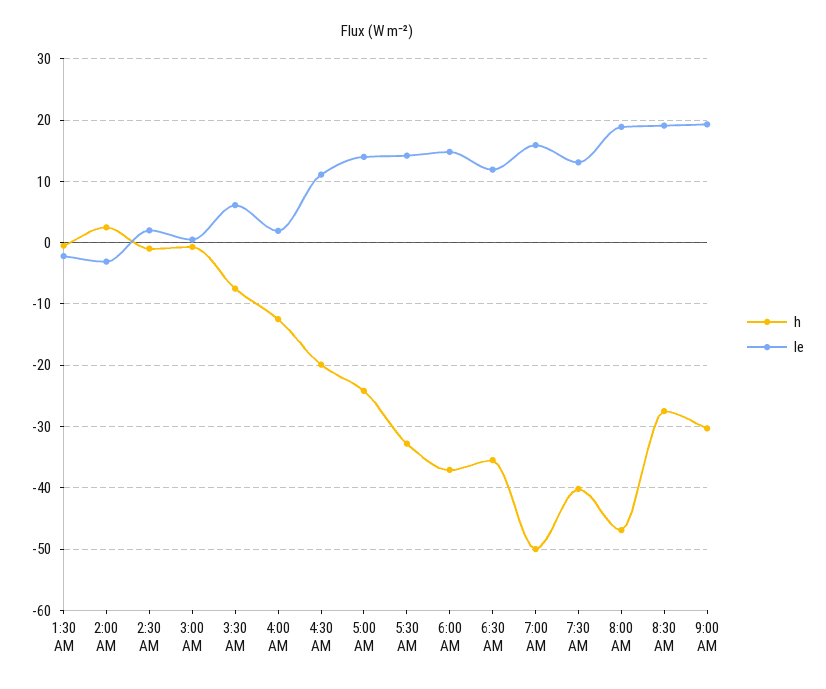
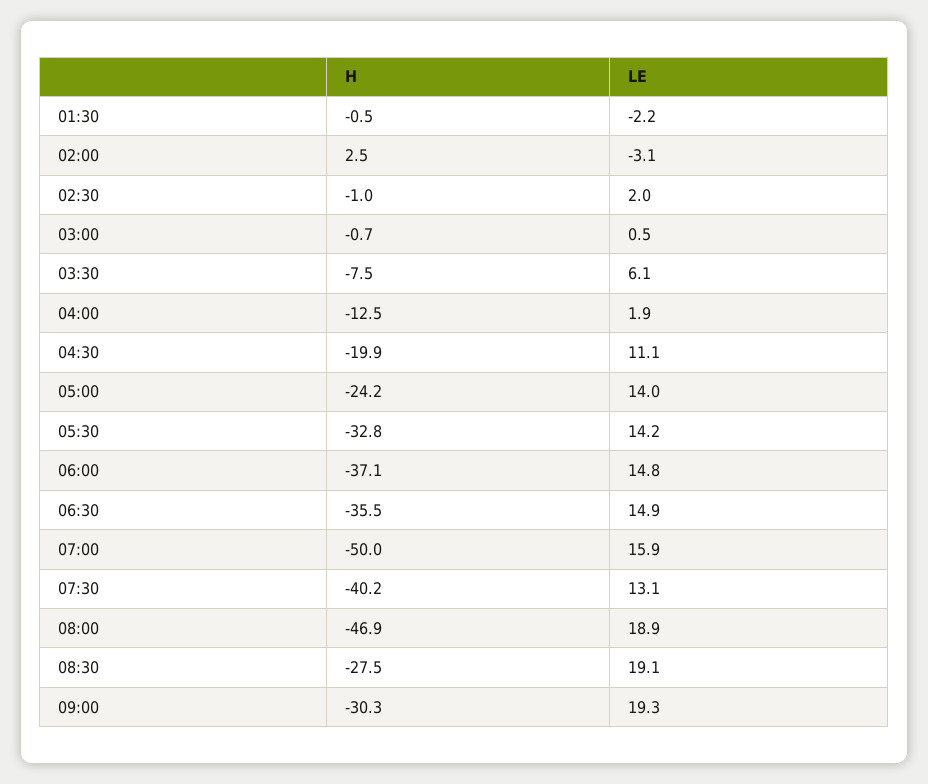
  {
    "h": {
      "1:30 AM": -0.5,
      "2:00 AM": 2.5,
      "2:30 AM": -1,
      "3:00 AM": -0.7,
      "3:30 AM": -7.5,
      "4:00 AM": -12.5,
      "4:30 AM": -19.9,
      "5:00 AM": -24.2,
      "5:30 AM": -32.8,
      "6:00 AM": -37.1,
      "6:30 AM": -35.5,
      "7:00 AM": -50,
      "7:30 AM": -40.2,
      "8:00 AM": -46.9,
      "8:30 AM": -27.5,
      "9:00 AM": -30.3
    },
    "le": {
      "1:30 AM": -2.2,
      "2:00 AM": -3.1,
      "2:30 AM": 2,
      "3:00 AM": 0.5,
      "3:30 AM": 6.1,
      "4:00 AM": 1.9,
      "4:30 AM": 11.1,
      "5:00 AM": 14,
      "5:30 AM": 14.2,
      "6:00 AM": 14.8,
-     "6:30 AM": 12,
+     "6:30 AM": 14.9,
      "7:00 AM": 15.9,
      "7:30 AM": 13.1,
      "8:00 AM": 18.9,
      "8:30 AM": 19.1,
      "9:00 AM": 19.3
    }
  }

